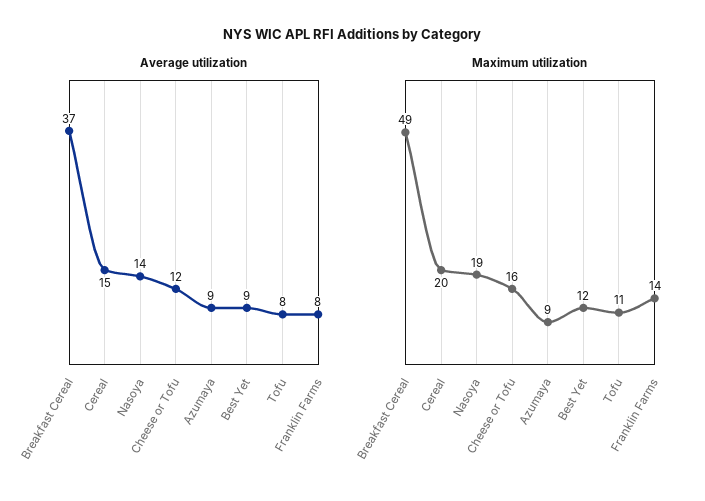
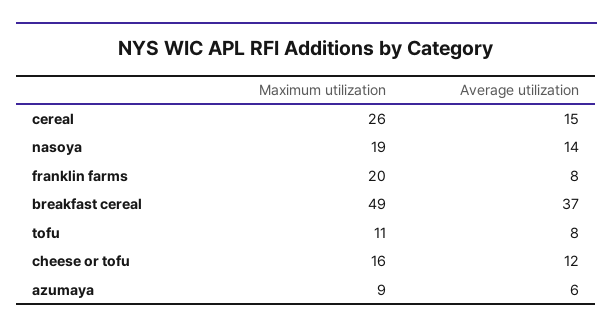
  {
    "Average utilization": {
      "Breakfast Cereal": 37,
      "Cereal": 15,
      "Nasoya": 14,
      "Cheese or Tofu": 12,
-     "Azumaya": 9,
+     "Azumaya": 6,
-     "Best Yet": 9,
      "Tofu": 8,
      "Franklin Farms": 8
    },
    "Maximum utilization": {
      "Breakfast Cereal": 49,
-     "Cereal": 20,
+     "Cereal": 26,
      "Nasoya": 19,
      "Cheese or Tofu": 16,
      "Azumaya": 9,
-     "Best Yet": 12,
      "Tofu": 11,
-     "Franklin Farms": 14
+     "Franklin Farms": 20
    }
  }

